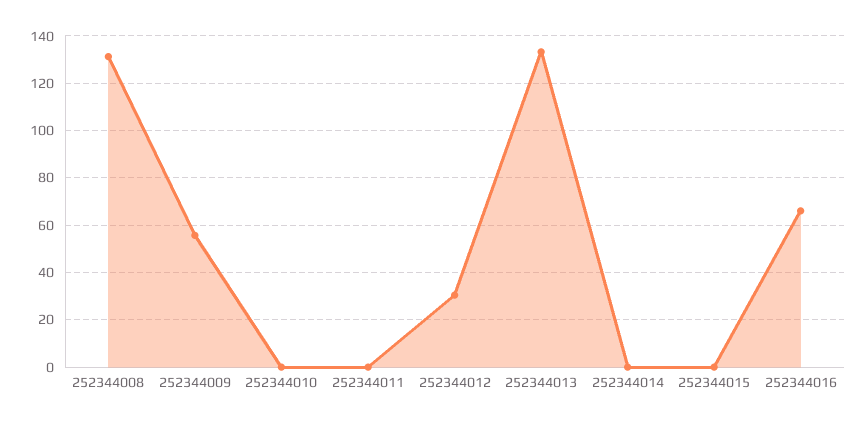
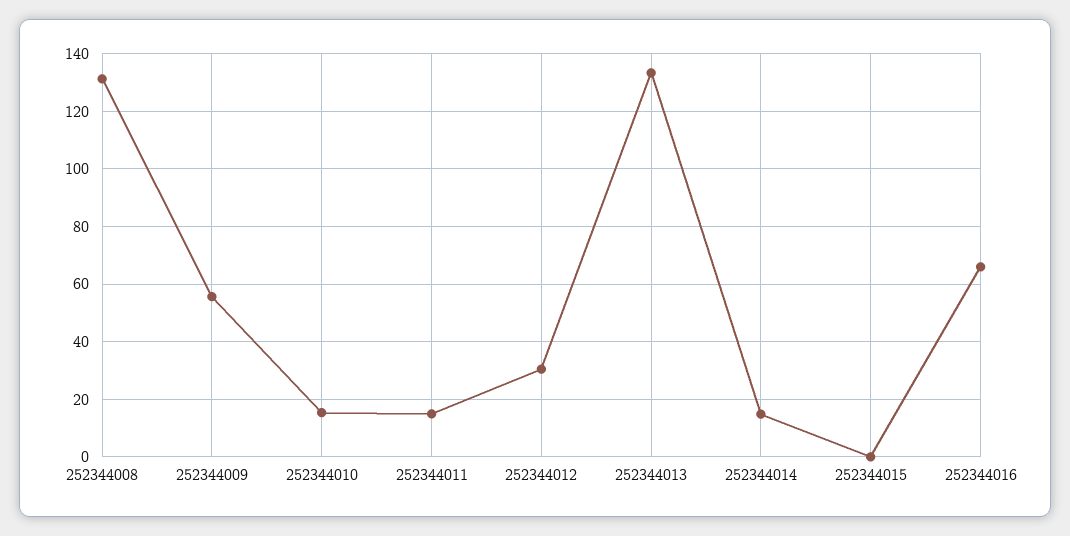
  {
    "252344008": 132.5,
    "252344009": 55,
-   "252344010": 0,
+   "252344010": 15,
-   "252344011": 0,
+   "252344011": 15,
    "252344012": 30,
    "252344013": 132.5,
-   "252344014": 0,
+   "252344014": 15,
    "252344015": 0,
    "252344016": 65
  }

